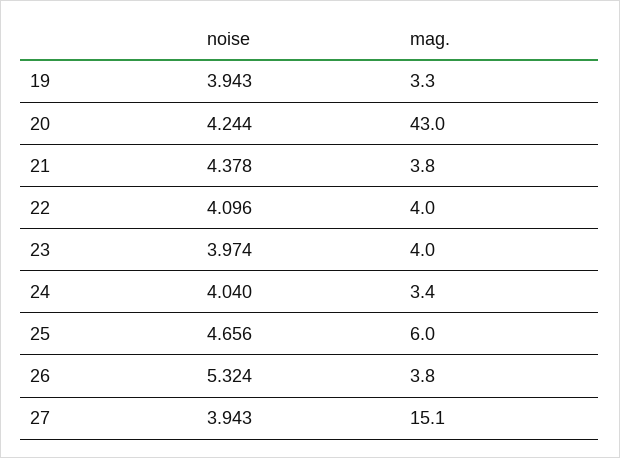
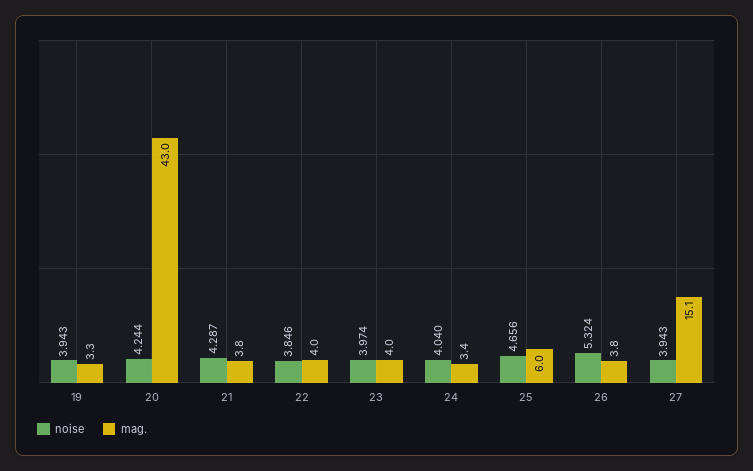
  {
    "noise": {
      "19": 3.943,
      "20": 4.244,
-     "21": 4.378,
+     "21": 4.287,
-     "22": 4.096,
+     "22": 3.846,
      "23": 3.974,
      "24": 4.04,
      "25": 4.656,
      "26": 5.324,
      "27": 3.943
    },
    "mag.": {
      "19": 3.3,
      "20": 43,
      "21": 3.8,
      "22": 4,
      "23": 4,
      "24": 3.4,
      "25": 6,
      "26": 3.8,
      "27": 15.1
    }
  }

